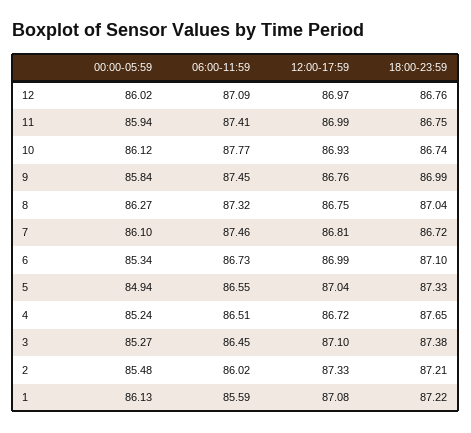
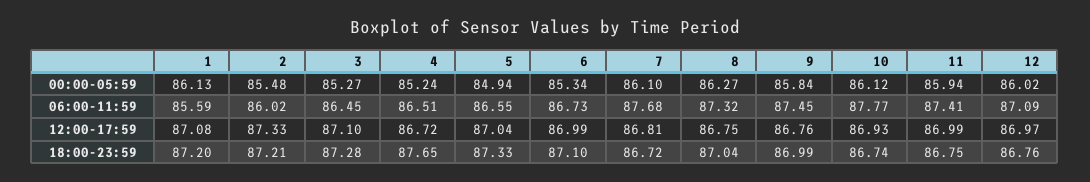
  {
    "00:00-05:59": {
      "12": 86.02,
      "11": 85.94,
      "10": 86.12,
      "9": 85.84,
      "8": 86.27,
      "7": 86.1,
      "6": 85.34,
      "5": 84.94,
      "4": 85.24,
      "3": 85.27,
      "2": 85.48,
      "1": 86.13
    },
    "06:00-11:59": {
      "12": 87.09,
      "11": 87.41,
      "10": 87.77,
      "9": 87.45,
      "8": 87.32,
-     "7": 87.46,
+     "7": 87.68,
      "6": 86.73,
      "5": 86.55,
      "4": 86.51,
      "3": 86.45,
      "2": 86.02,
      "1": 85.59
    },
    "12:00-17:59": {
      "12": 86.97,
      "11": 86.99,
      "10": 86.93,
      "9": 86.76,
      "8": 86.75,
      "7": 86.81,
      "6": 86.99,
      "5": 87.04,
      "4": 86.72,
      "3": 87.1,
      "2": 87.33,
      "1": 87.08
    },
    "18:00-23:59": {
      "12": 86.76,
      "11": 86.75,
      "10": 86.74,
      "9": 86.99,
      "8": 87.04,
      "7": 86.72,
      "6": 87.1,
      "5": 87.33,
      "4": 87.65,
-     "3": 87.38,
+     "3": 87.28,
      "2": 87.21,
-     "1": 87.22
+     "1": 87.2
    }
  }

